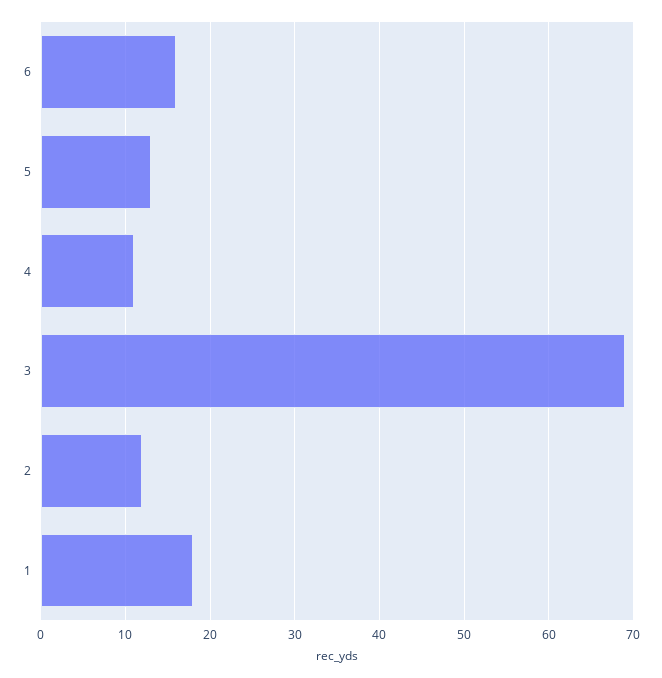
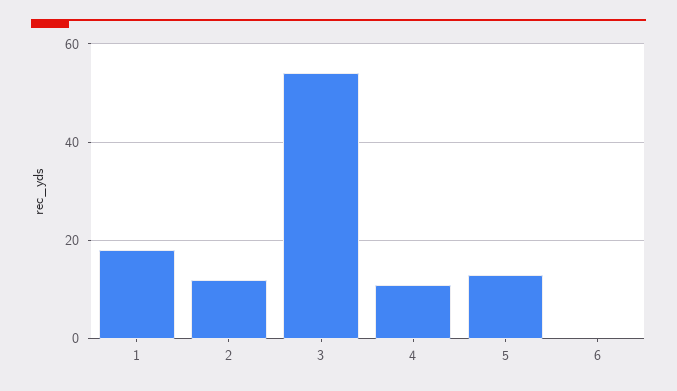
  {
-   "6": 16,
+   "6": 0,
    "5": 13,
    "4": 11,
-   "3": 69,
+   "3": 55,
    "2": 12,
    "1": 18
  }

